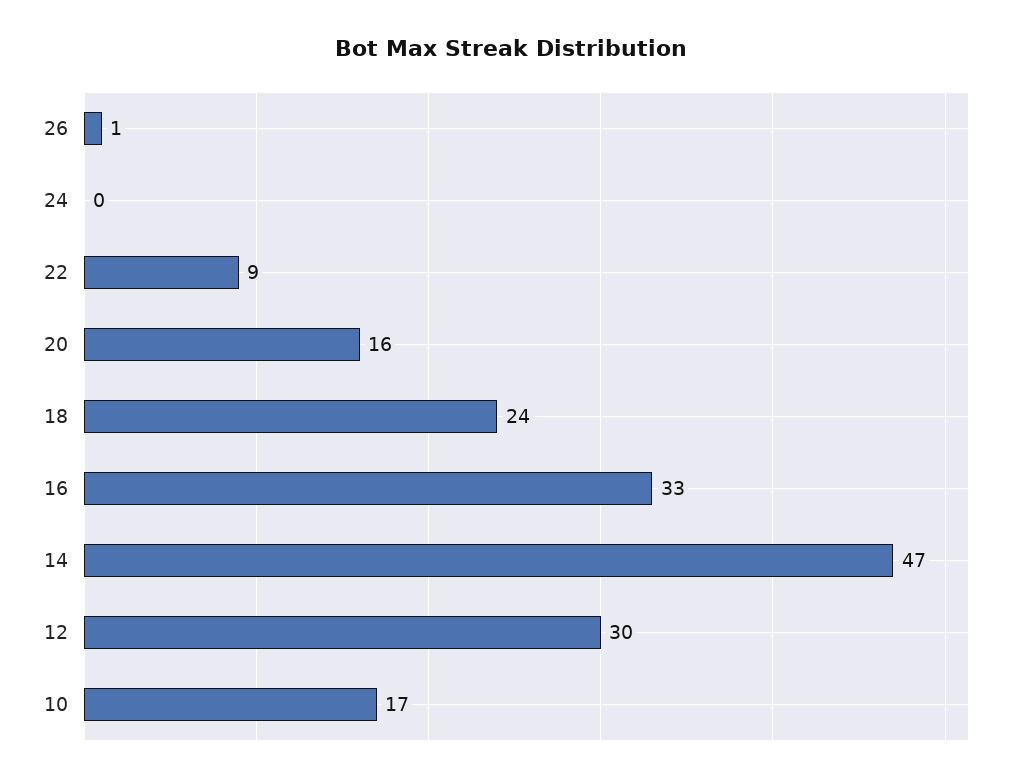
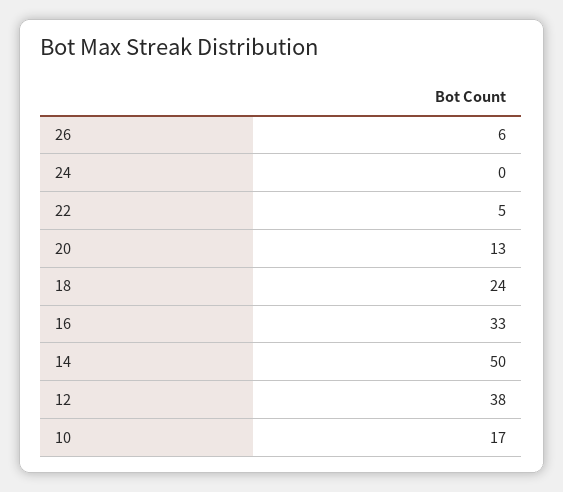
  {
-   "26": 1,
+   "26": 6,
    "24": 0,
-   "22": 9,
+   "22": 5,
-   "20": 16,
+   "20": 13,
    "18": 24,
    "16": 33,
-   "14": 47,
+   "14": 50,
-   "12": 30,
+   "12": 38,
    "10": 17
  }

